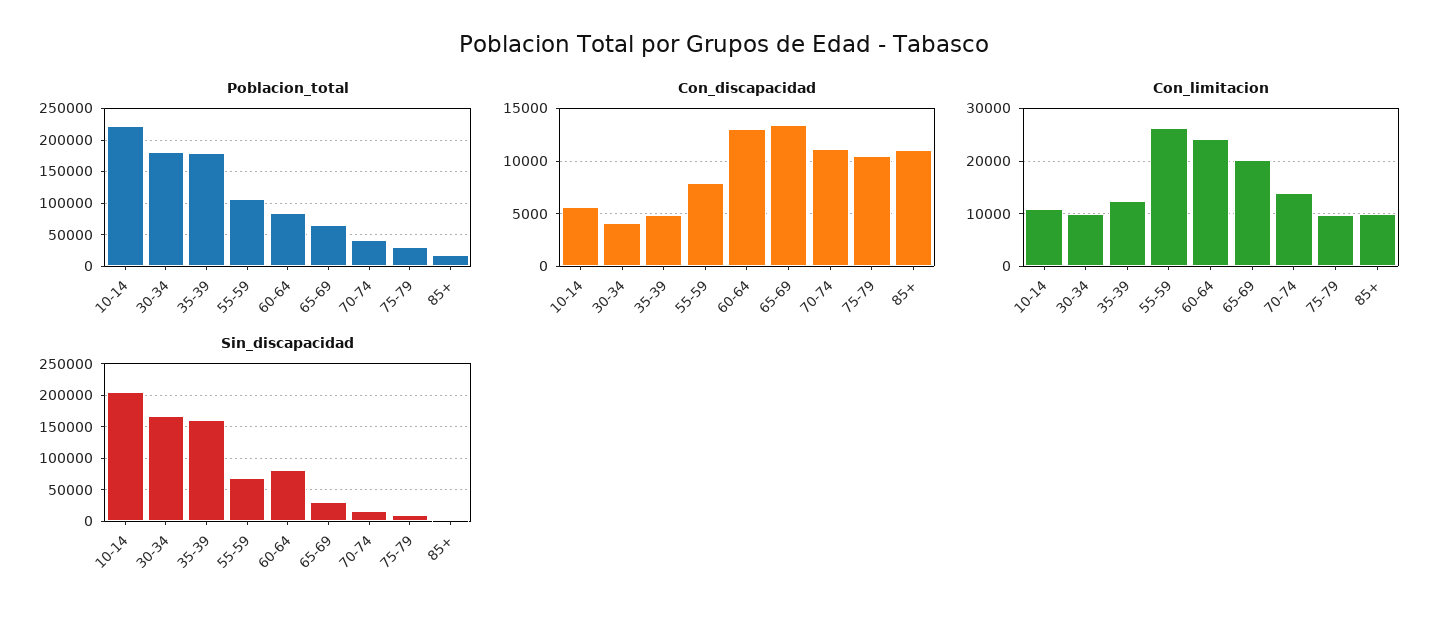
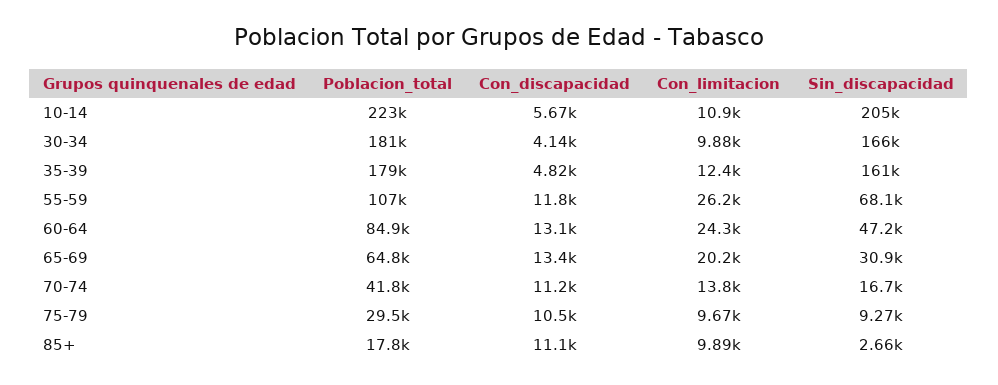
  {
    "Poblacion_total": {
      "10-14": 223000,
      "30-34": 181000,
      "35-39": 179000,
      "55-59": 107000,
      "60-64": 84900,
      "65-69": 64800,
      "70-74": 41800,
      "75-79": 29500,
      "85+": 17800
    },
    "Con_discapacidad": {
      "10-14": 5670,
      "30-34": 4140,
      "35-39": 4820,
-     "55-59": 8000,
+     "55-59": 11800,
      "60-64": 13100,
      "65-69": 13400,
      "70-74": 11200,
      "75-79": 10500,
      "85+": 11100
    },
    "Con_limitacion": {
      "10-14": 10900,
      "30-34": 9880,
      "35-39": 12400,
      "55-59": 26200,
      "60-64": 24300,
      "65-69": 20200,
      "70-74": 13800,
      "75-79": 9670,
      "85+": 9890
    },
    "Sin_discapacidad": {
      "10-14": 205000,
      "30-34": 166000,
      "35-39": 161000,
      "55-59": 68100,
-     "60-64": 80000,
+     "60-64": 47200,
      "65-69": 30900,
      "70-74": 16700,
      "75-79": 9270,
      "85+": 2660
    }
  }

